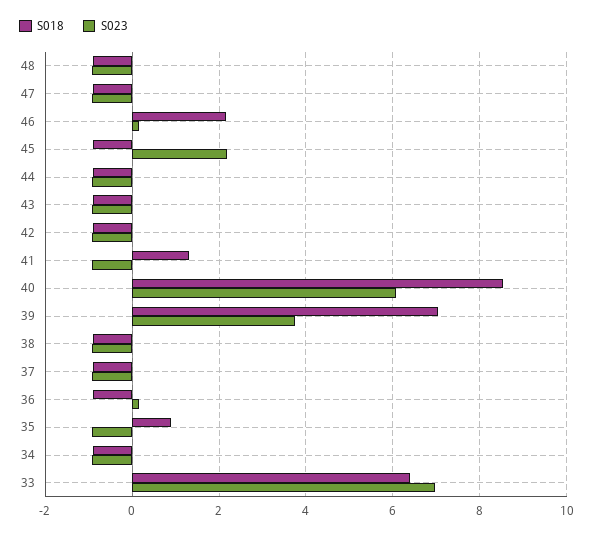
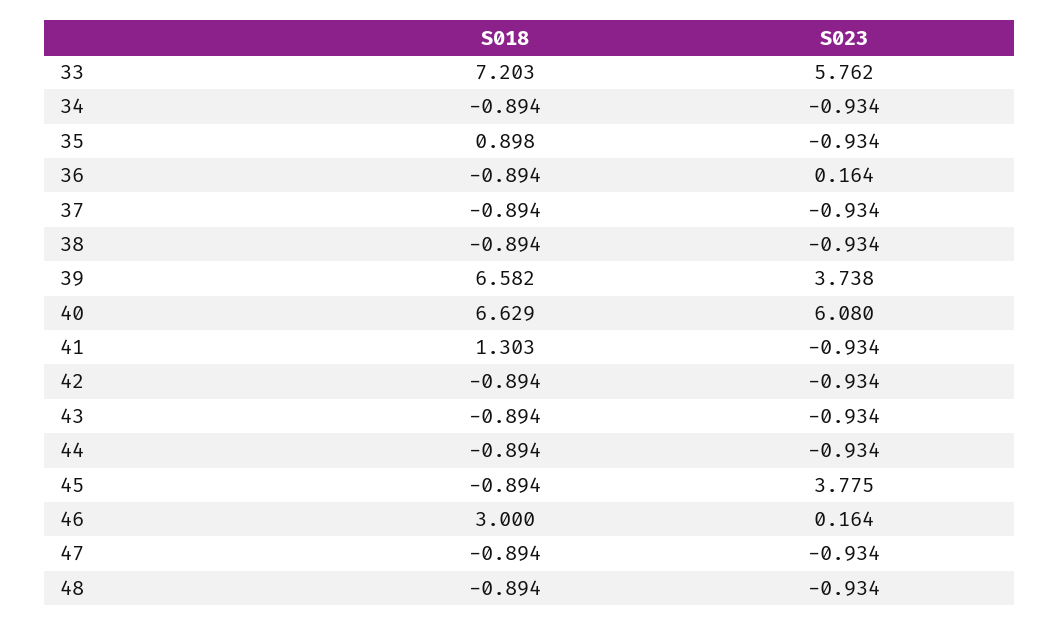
  {
    "S018": {
      "48": -0.894,
      "47": -0.894,
-     "46": 2.2,
+     "46": 3,
      "45": -0.894,
      "44": -0.894,
      "43": -0.894,
      "42": -0.894,
      "41": 1.303,
-     "40": 8.6,
+     "40": 6.629,
-     "39": 7,
+     "39": 6.582,
      "38": -0.894,
      "37": -0.894,
      "36": -0.894,
      "35": 0.898,
      "34": -0.894,
-     "33": 6.4
+     "33": 7.203
    },
    "S023": {
      "48": -0.934,
      "47": -0.934,
      "46": 0.164,
-     "45": 2.2,
+     "45": 3.775,
      "44": -0.934,
      "43": -0.934,
      "42": -0.934,
      "41": -0.934,
      "40": 6.08,
      "39": 3.738,
      "38": -0.934,
      "37": -0.934,
      "36": 0.164,
      "35": -0.934,
      "34": -0.934,
-     "33": 7
+     "33": 5.762
    }
  }

